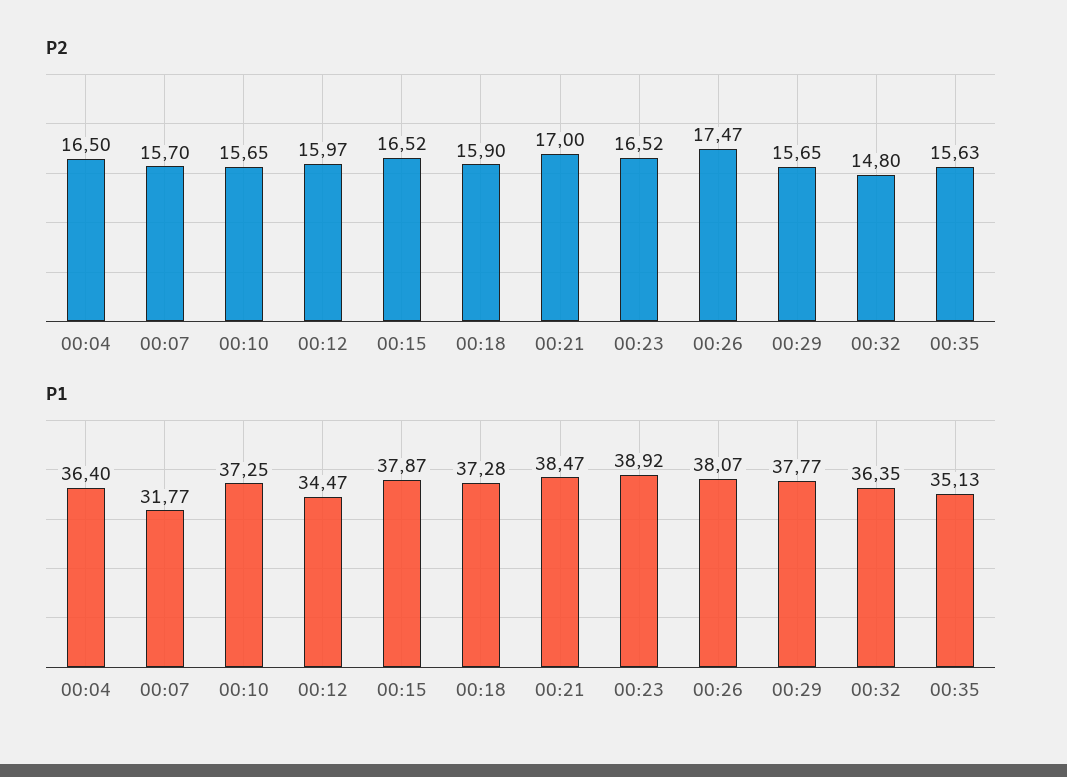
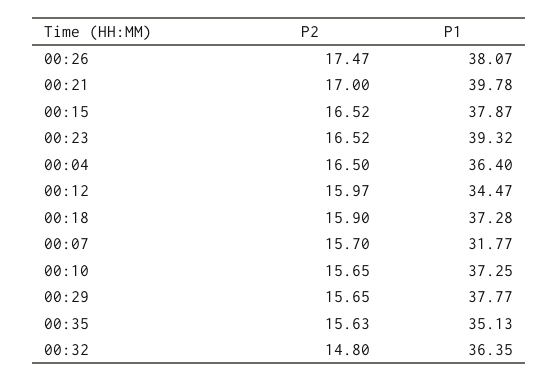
  {
    "P2": {
      "00:04": 16.5,
      "00:07": 15.7,
      "00:10": 15.65,
      "00:12": 15.97,
      "00:15": 16.52,
      "00:18": 15.9,
      "00:21": 17,
      "00:23": 16.52,
      "00:26": 17.47,
      "00:29": 15.65,
      "00:32": 14.8,
      "00:35": 15.63
    },
    "P1": {
      "00:04": 36.4,
      "00:07": 31.77,
      "00:10": 37.25,
      "00:12": 34.47,
      "00:15": 37.87,
      "00:18": 37.28,
-     "00:21": 38.47,
+     "00:21": 39.78,
-     "00:23": 38.92,
+     "00:23": 39.32,
      "00:26": 38.07,
      "00:29": 37.77,
      "00:32": 36.35,
      "00:35": 35.13
    }
  }

